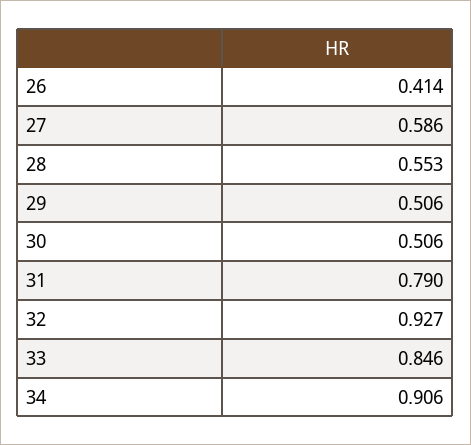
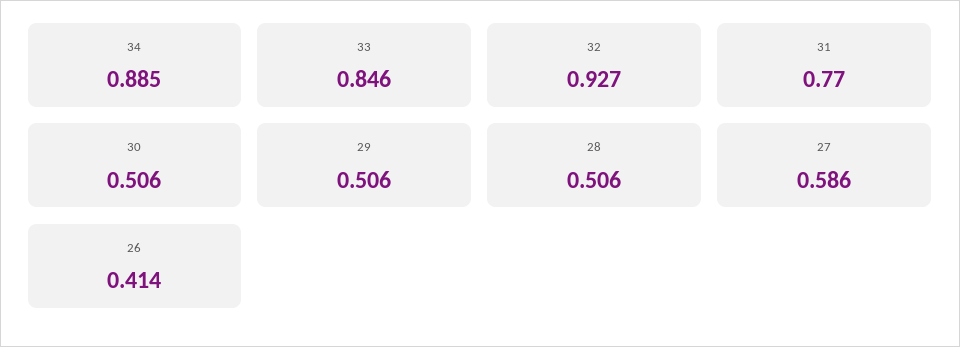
  {
    "26": 0.414,
    "27": 0.586,
-   "28": 0.553,
+   "28": 0.506,
    "29": 0.506,
    "30": 0.506,
-   "31": 0.79,
+   "31": 0.77,
    "32": 0.927,
    "33": 0.846,
-   "34": 0.906
+   "34": 0.885
  }

